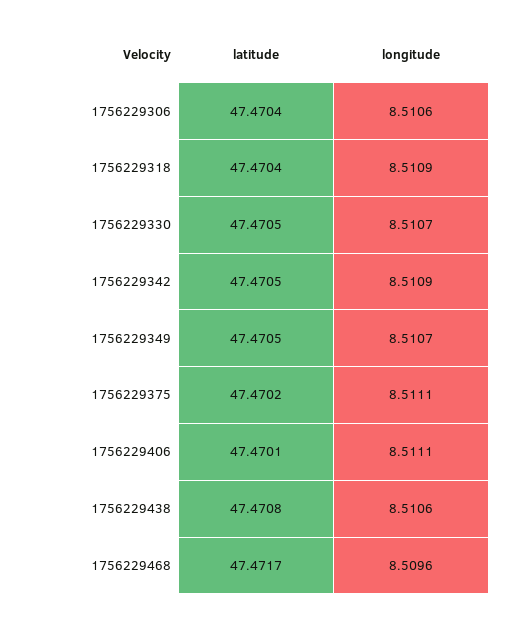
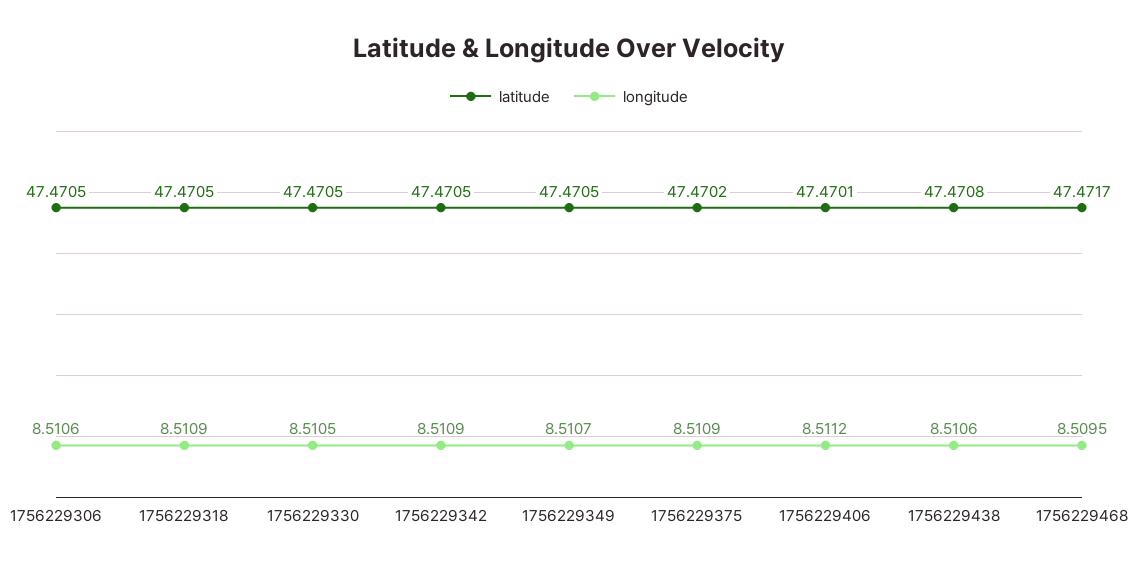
  {
    "latitude": {
-     "1756229306": 47.4704,
+     "1756229306": 47.4705,
-     "1756229318": 47.4704,
+     "1756229318": 47.4705,
      "1756229330": 47.4705,
      "1756229342": 47.4705,
      "1756229349": 47.4705,
      "1756229375": 47.4702,
      "1756229406": 47.4701,
      "1756229438": 47.4708,
      "1756229468": 47.4717
    },
    "longitude": {
      "1756229306": 8.5106,
      "1756229318": 8.5109,
-     "1756229330": 8.5107,
+     "1756229330": 8.5105,
      "1756229342": 8.5109,
      "1756229349": 8.5107,
-     "1756229375": 8.5111,
+     "1756229375": 8.5109,
-     "1756229406": 8.5111,
+     "1756229406": 8.5112,
      "1756229438": 8.5106,
-     "1756229468": 8.5096
+     "1756229468": 8.5095
    }
  }

